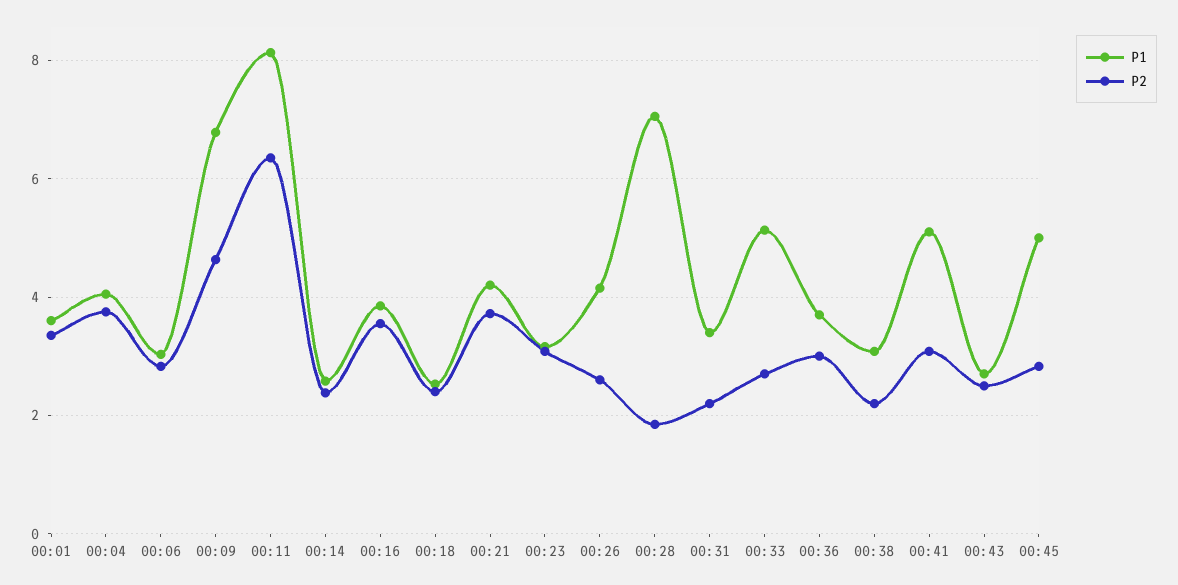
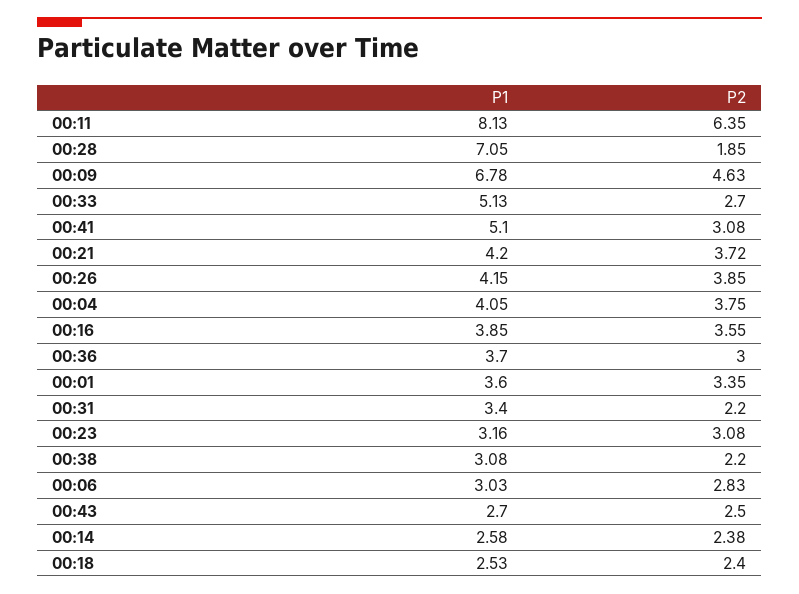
  {
    "P1": {
      "00:01": 3.6,
      "00:04": 4.05,
      "00:06": 3.03,
      "00:09": 6.78,
      "00:11": 8.13,
      "00:14": 2.58,
      "00:16": 3.85,
      "00:18": 2.53,
      "00:21": 4.2,
      "00:23": 3.16,
      "00:26": 4.15,
      "00:28": 7.05,
      "00:31": 3.4,
      "00:33": 5.13,
      "00:36": 3.7,
      "00:38": 3.08,
      "00:41": 5.1,
-     "00:43": 2.7,
+     "00:43": 2.7
-     "00:45": 5
    },
    "P2": {
      "00:01": 3.35,
      "00:04": 3.75,
      "00:06": 2.83,
      "00:09": 4.63,
      "00:11": 6.35,
      "00:14": 2.38,
      "00:16": 3.55,
      "00:18": 2.4,
      "00:21": 3.72,
      "00:23": 3.08,
-     "00:26": 2.6,
+     "00:26": 3.85,
      "00:28": 1.85,
      "00:31": 2.2,
      "00:33": 2.7,
      "00:36": 3,
      "00:38": 2.2,
      "00:41": 3.08,
-     "00:43": 2.5,
+     "00:43": 2.5
-     "00:45": 2.8
    }
  }

